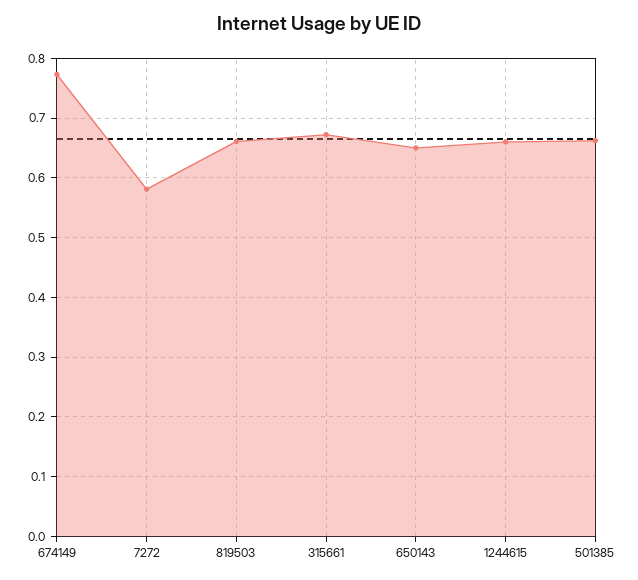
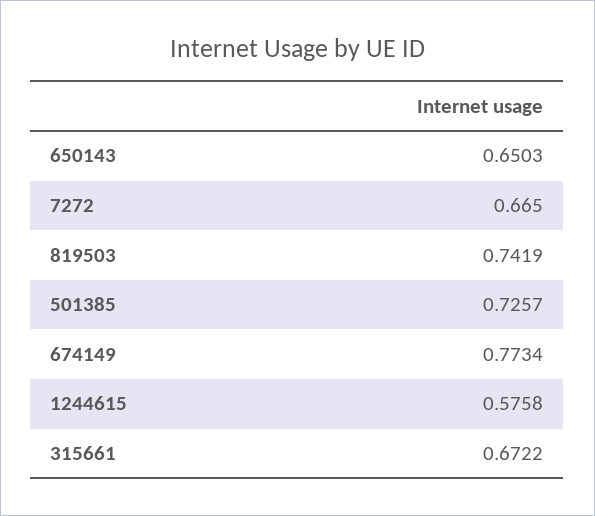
  {
    "674149": 0.7734,
-   "7272": 0.58,
+   "7272": 0.665,
-   "819503": 0.66,
+   "819503": 0.7419,
    "315661": 0.6722,
    "650143": 0.6503,
-   "1244615": 0.66,
+   "1244615": 0.5758,
-   "501385": 0.66
+   "501385": 0.7257
  }

